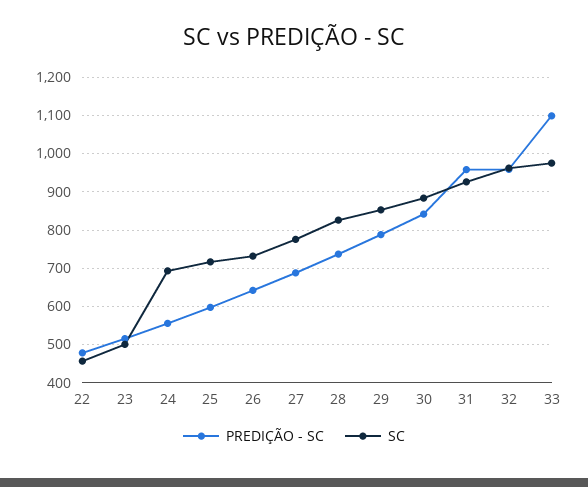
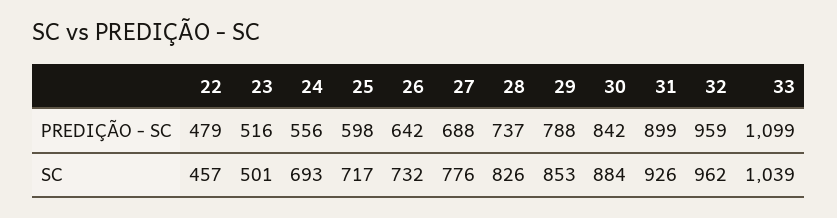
  {
    "PREDIÇÃO - SC": {
      "22": 479,
      "23": 516,
      "24": 556,
      "25": 598,
      "26": 642,
      "27": 688,
      "28": 737,
      "29": 788,
      "30": 842,
-     "31": 960,
+     "31": 899,
      "32": 959,
      "33": 1099
    },
    "SC": {
      "22": 457,
      "23": 501,
      "24": 693,
      "25": 717,
      "26": 732,
      "27": 776,
      "28": 826,
      "29": 853,
      "30": 884,
      "31": 926,
      "32": 962,
-     "33": 980
+     "33": 1039
    }
  }

